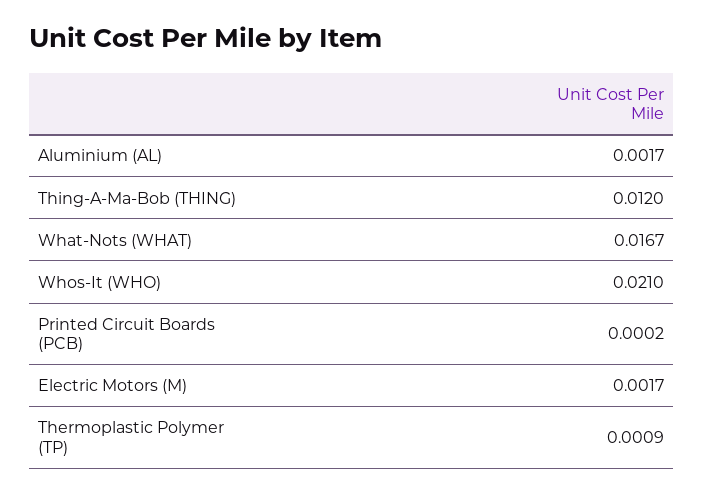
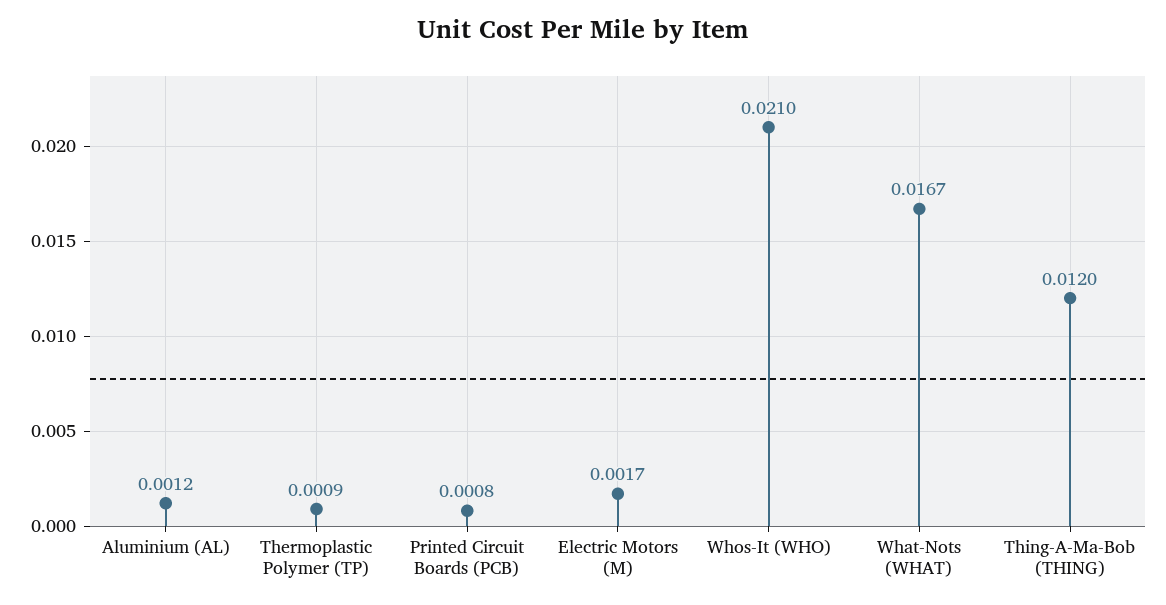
  {
-   "Aluminium (AL)": 0.0017,
+   "Aluminium (AL)": 0.0012,
    "Thing-A-Ma-Bob (THING)": 0.012,
    "What-Nots (WHAT)": 0.0167,
    "Whos-It (WHO)": 0.021,
-   "Printed Circuit Boards (PCB)": 0.0002,
+   "Printed Circuit Boards (PCB)": 0.0008,
    "Electric Motors (M)": 0.0017,
    "Thermoplastic Polymer (TP)": 0.0009
  }

